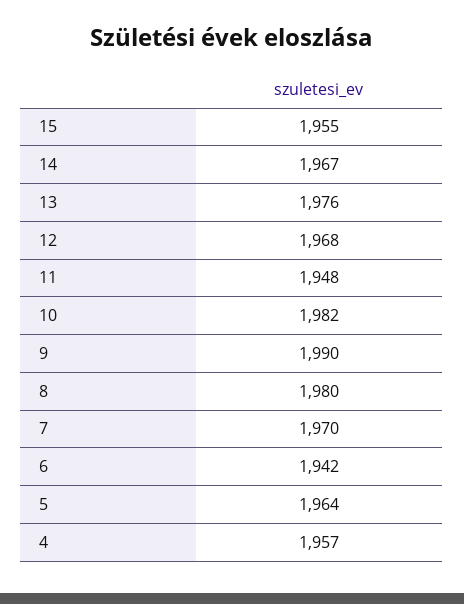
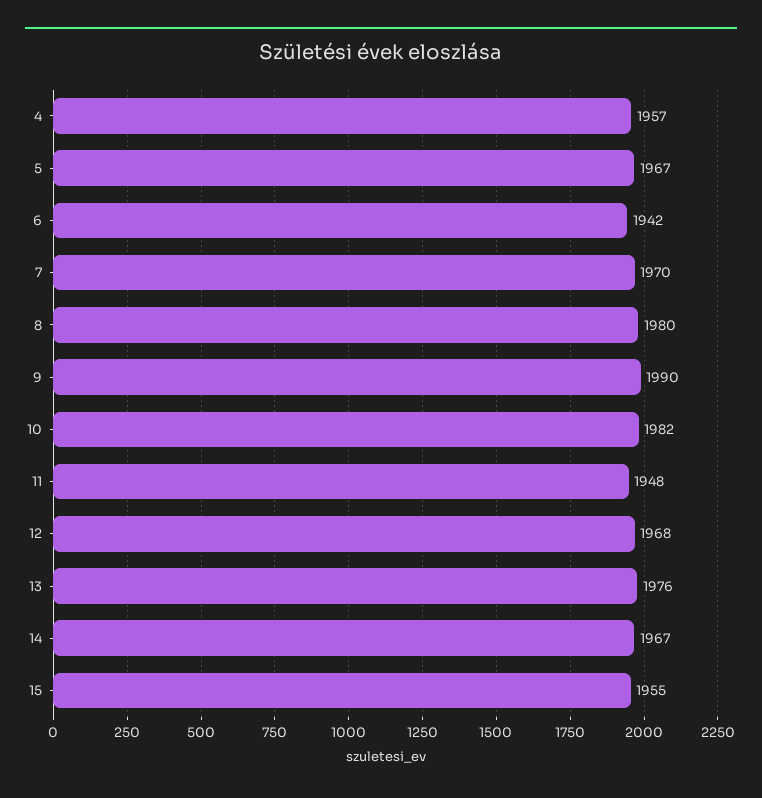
  {
    "15": 1955,
    "14": 1967,
    "13": 1976,
    "12": 1968,
    "11": 1948,
    "10": 1982,
    "9": 1990,
    "8": 1980,
    "7": 1970,
    "6": 1942,
-   "5": 1964,
+   "5": 1967,
    "4": 1957
  }

